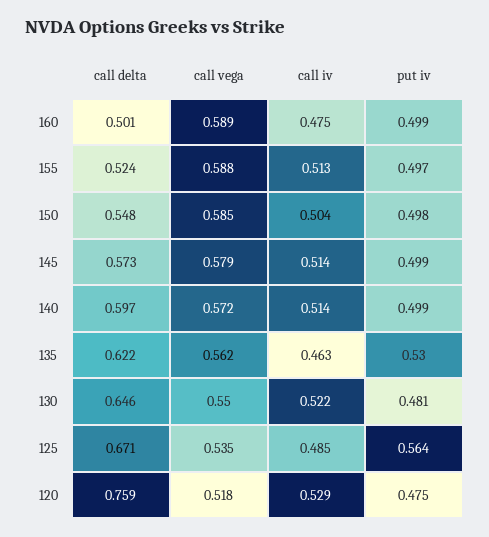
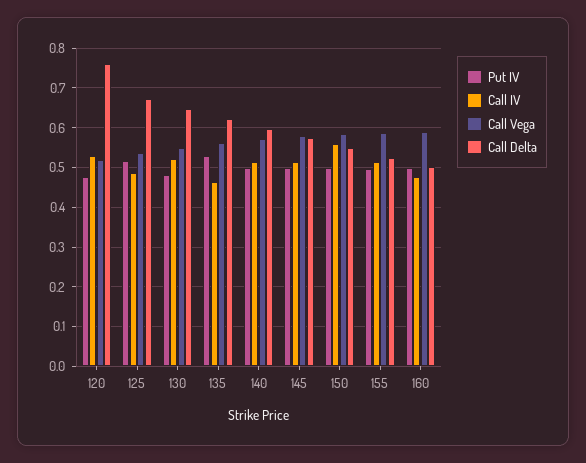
  {
    "call delta": {
      "160": 0.501,
      "155": 0.524,
      "150": 0.548,
      "145": 0.573,
      "140": 0.597,
      "135": 0.622,
      "130": 0.646,
      "125": 0.671,
      "120": 0.759
    },
    "call vega": {
      "160": 0.589,
      "155": 0.588,
      "150": 0.585,
      "145": 0.579,
      "140": 0.572,
      "135": 0.562,
      "130": 0.55,
      "125": 0.535,
      "120": 0.518
    },
    "call iv": {
      "160": 0.475,
      "155": 0.513,
-     "150": 0.504,
+     "150": 0.56,
      "145": 0.514,
      "140": 0.514,
      "135": 0.463,
      "130": 0.522,
      "125": 0.485,
      "120": 0.529
    },
    "put iv": {
      "160": 0.499,
      "155": 0.497,
      "150": 0.498,
      "145": 0.499,
      "140": 0.499,
      "135": 0.53,
      "130": 0.481,
-     "125": 0.564,
+     "125": 0.52,
      "120": 0.475
    }
  }

